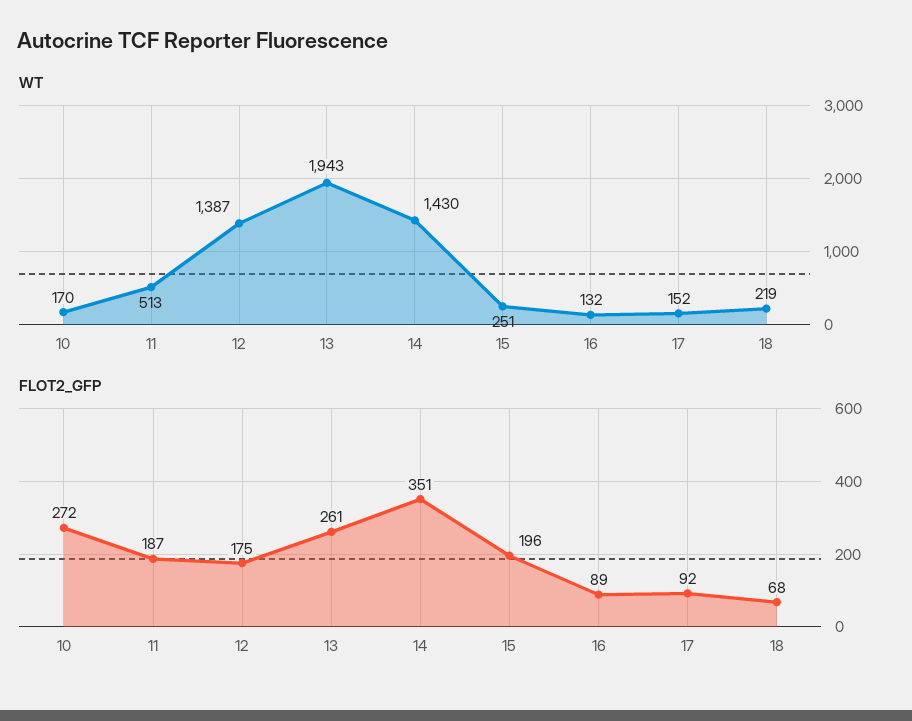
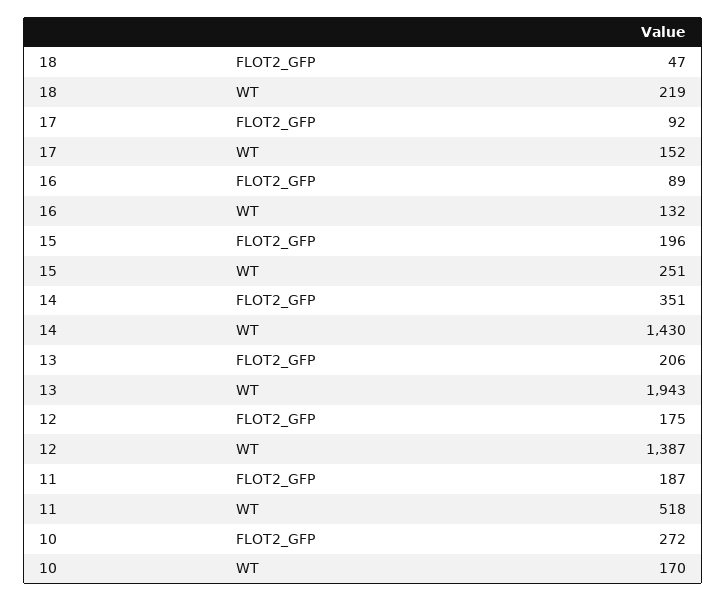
  {
    "WT": {
      "10": 170,
-     "11": 513,
+     "11": 518,
      "12": 1387,
      "13": 1943,
      "14": 1430,
      "15": 251,
      "16": 132,
      "17": 152,
      "18": 219
    },
    "FLOT2_GFP": {
      "10": 272,
      "11": 187,
      "12": 175,
-     "13": 261,
+     "13": 206,
      "14": 351,
      "15": 196,
      "16": 89,
      "17": 92,
-     "18": 68
+     "18": 47
    }
  }

